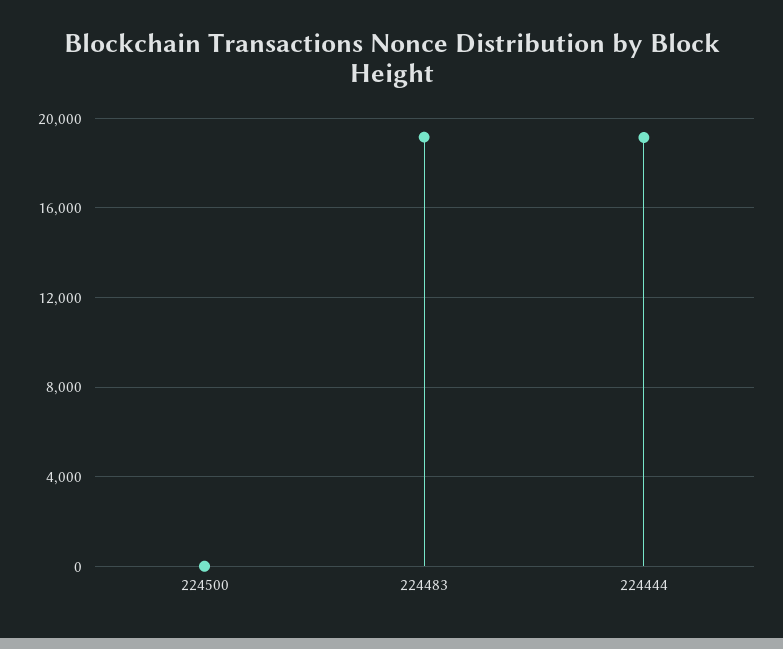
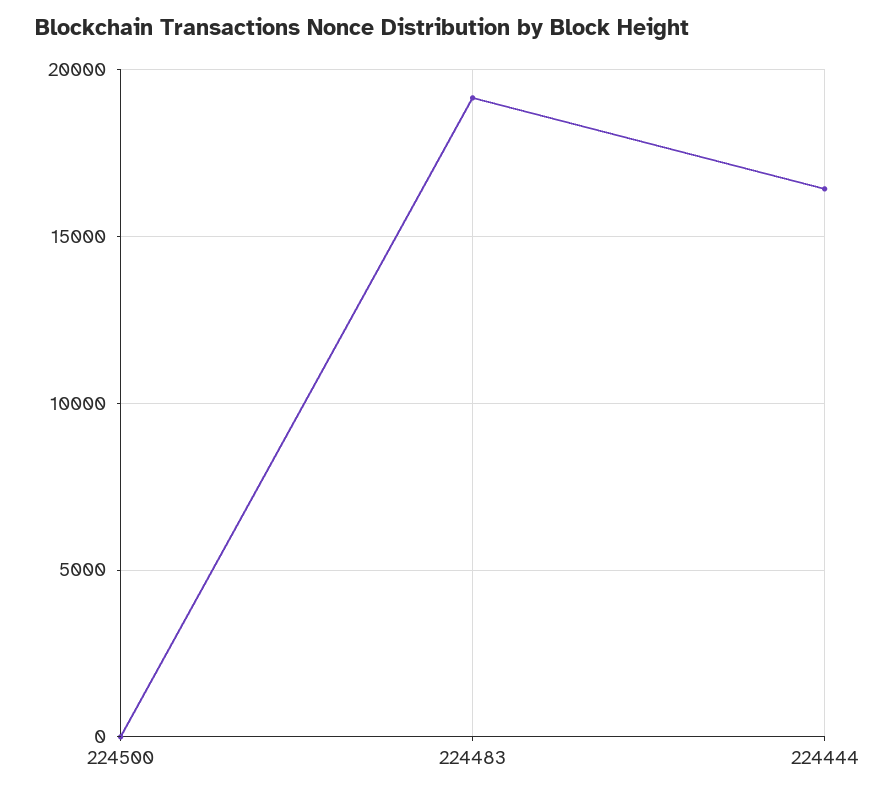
  {
    "224500": 0,
    "224483": 19000,
-   "224444": 19000
+   "224444": 16500
  }

